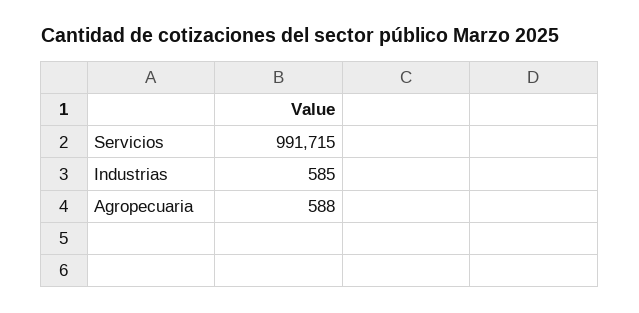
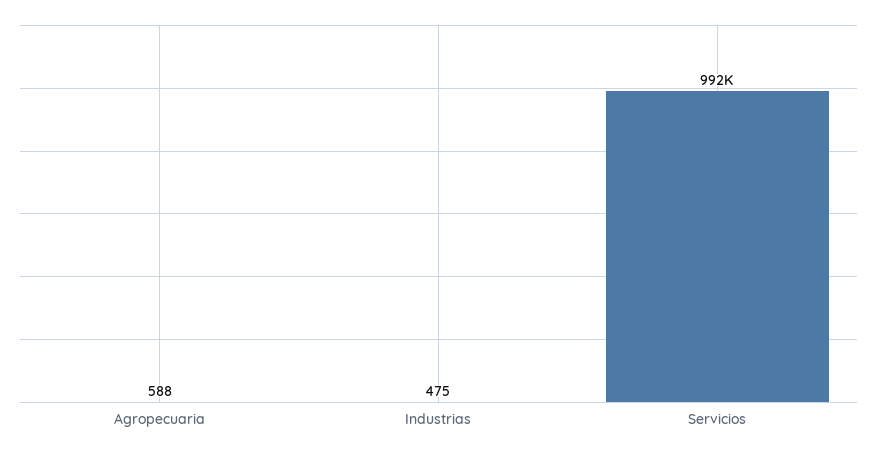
  {
    "Servicios": 991715,
-   "Industrias": 585,
+   "Industrias": 475,
    "Agropecuaria": 588
  }

